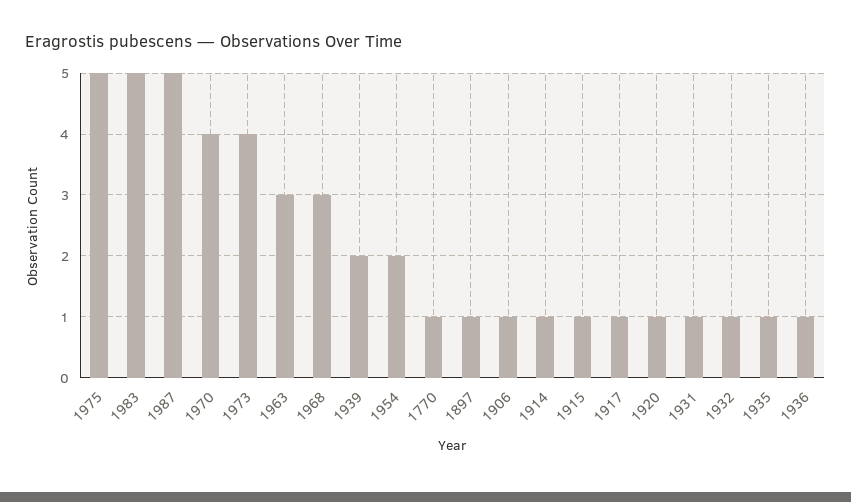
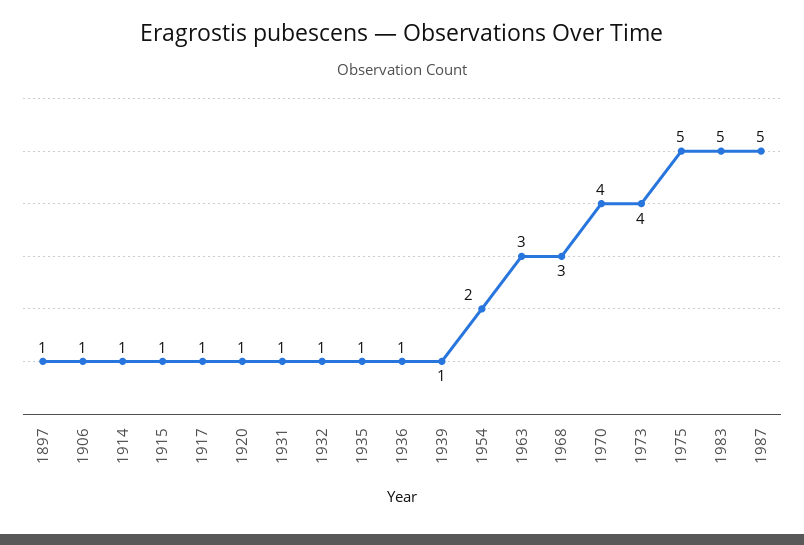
  {
    "1975": 5,
    "1983": 5,
    "1987": 5,
    "1970": 4,
    "1973": 4,
    "1963": 3,
    "1968": 3,
-   "1939": 2,
+   "1939": 1,
    "1954": 2,
-   "1770": 1,
    "1897": 1,
    "1906": 1,
    "1914": 1,
    "1915": 1,
    "1917": 1,
    "1920": 1,
    "1931": 1,
    "1932": 1,
    "1935": 1,
    "1936": 1
  }

